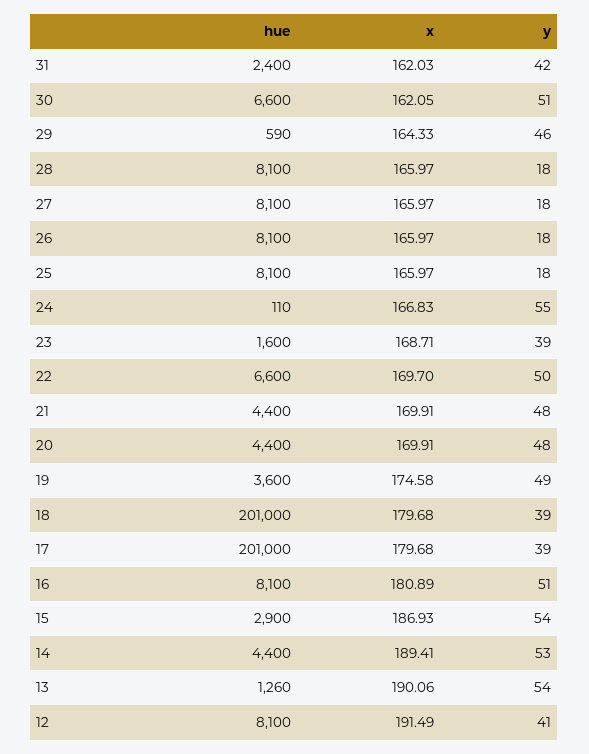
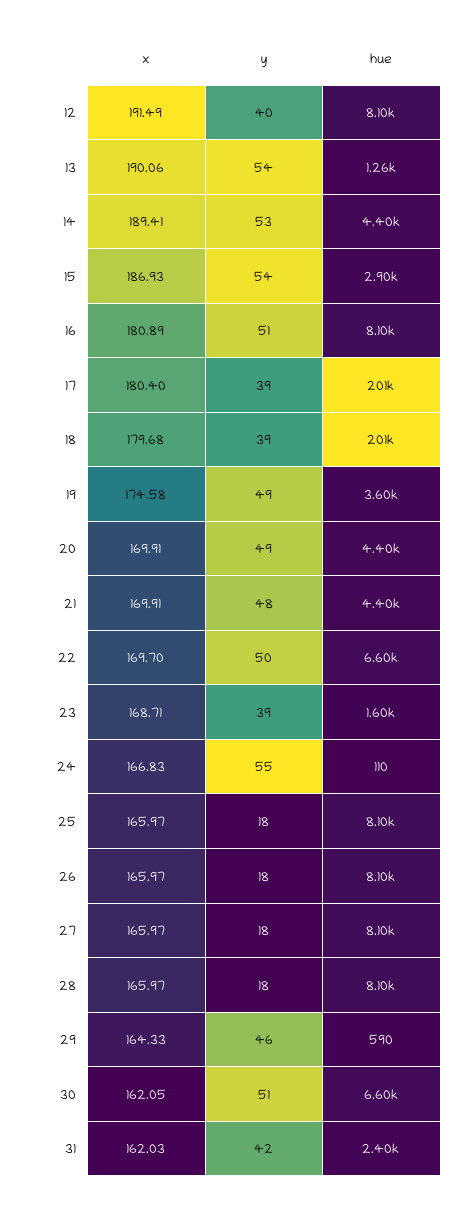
  {
    "hue": {
      "31": 2400,
      "30": 6600,
      "29": 590,
      "28": 8100,
      "27": 8100,
      "26": 8100,
      "25": 8100,
      "24": 110,
      "23": 1600,
      "22": 6600,
      "21": 4400,
      "20": 4400,
      "19": 3600,
      "18": 201000,
      "17": 201000,
      "16": 8100,
      "15": 2900,
      "14": 4400,
      "13": 1260,
      "12": 8100
    },
    "x": {
      "31": 162.03,
      "30": 162.05,
      "29": 164.33,
      "28": 165.97,
      "27": 165.97,
      "26": 165.97,
      "25": 165.97,
      "24": 166.83,
      "23": 168.71,
      "22": 169.7,
      "21": 169.91,
      "20": 169.91,
      "19": 174.58,
      "18": 179.68,
-     "17": 179.68,
+     "17": 180.4,
      "16": 180.89,
      "15": 186.93,
      "14": 189.41,
      "13": 190.06,
      "12": 191.49
    },
    "y": {
      "31": 42,
      "30": 51,
      "29": 46,
      "28": 18,
      "27": 18,
      "26": 18,
      "25": 18,
      "24": 55,
      "23": 39,
      "22": 50,
      "21": 48,
-     "20": 48,
+     "20": 49,
      "19": 49,
      "18": 39,
      "17": 39,
      "16": 51,
      "15": 54,
      "14": 53,
      "13": 54,
-     "12": 41
+     "12": 40
    }
  }

